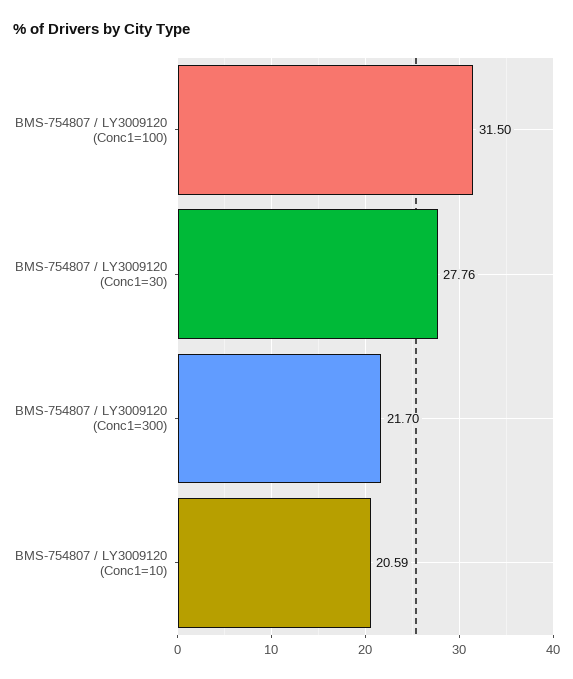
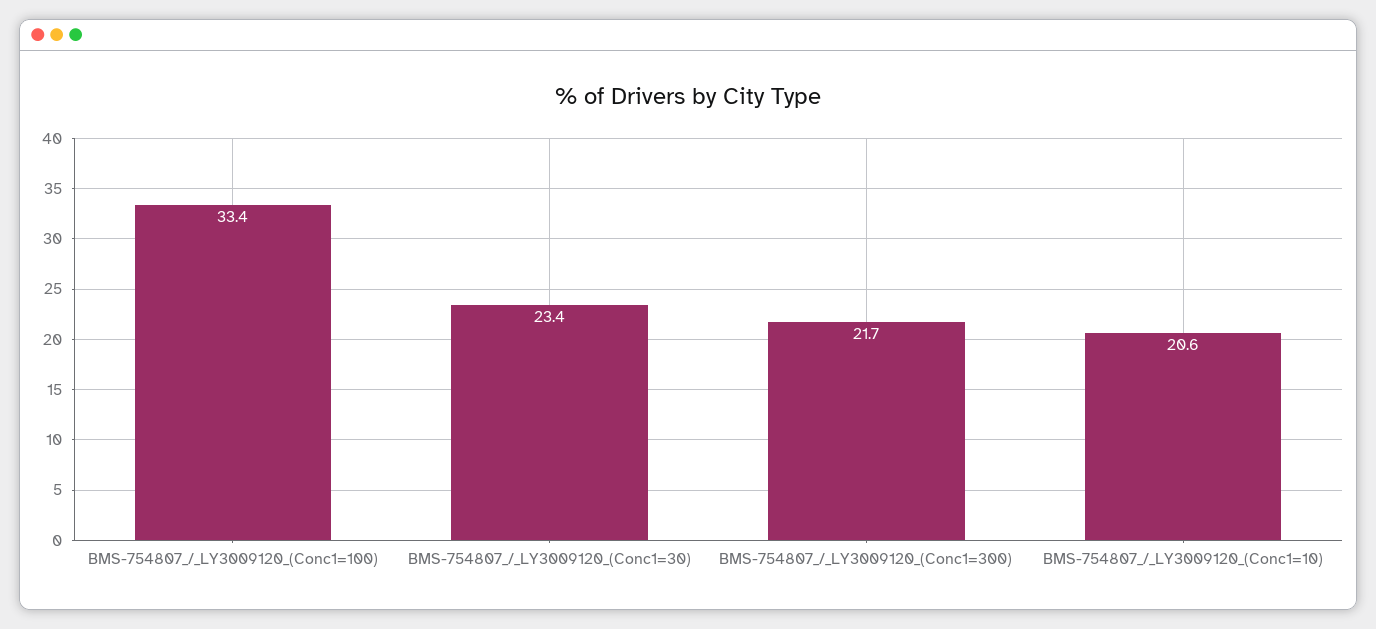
  {
-   "BMS-754807 / LY3009120 (Conc1=100)": 31.5,
+   "BMS-754807 / LY3009120 (Conc1=100)": 33.4,
-   "BMS-754807 / LY3009120 (Conc1=30)": 27.76,
+   "BMS-754807 / LY3009120 (Conc1=30)": 23.4,
    "BMS-754807 / LY3009120 (Conc1=300)": 21.7,
    "BMS-754807 / LY3009120 (Conc1=10)": 20.59
  }

